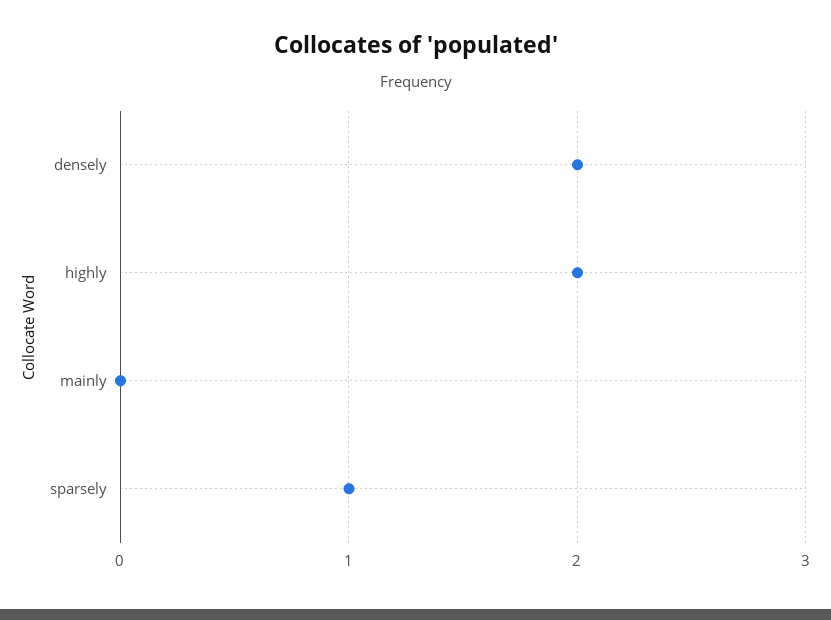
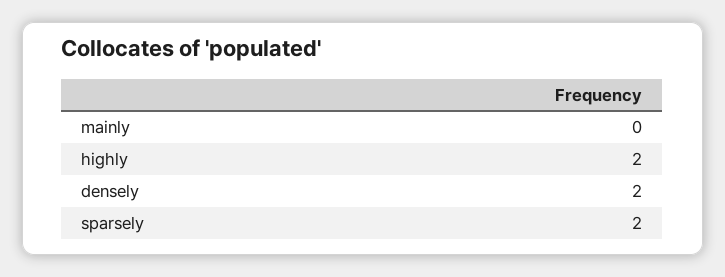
  {
    "densely": 2,
    "highly": 2,
    "mainly": 0,
-   "sparsely": 1
+   "sparsely": 2
  }

